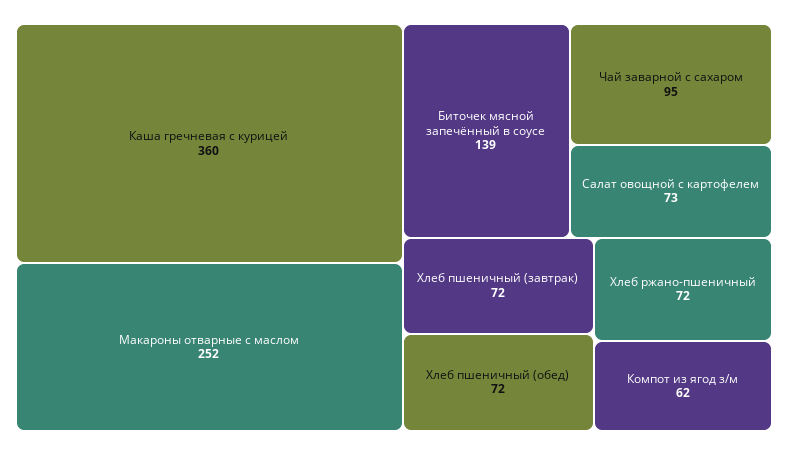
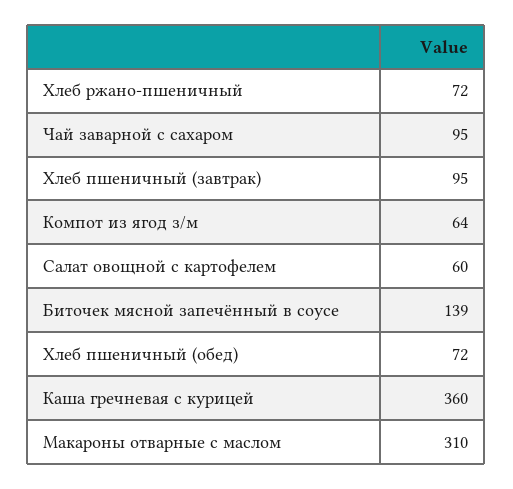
  {
    "Каша гречневая с курицей": 360,
-   "Макароны отварные с маслом": 252,
+   "Макароны отварные с маслом": 310,
    "Биточек мясной запечённый в соусе": 139,
    "Чай заварной с сахаром": 95,
-   "Салат овощной с картофелем": 73,
+   "Салат овощной с картофелем": 60,
-   "Хлеб пшеничный (завтрак)": 72,
+   "Хлеб пшеничный (завтрак)": 95,
    "Хлеб пшеничный (обед)": 72,
    "Хлеб ржано-пшеничный": 72,
-   "Компот из ягод з/м": 62
+   "Компот из ягод з/м": 64
  }

